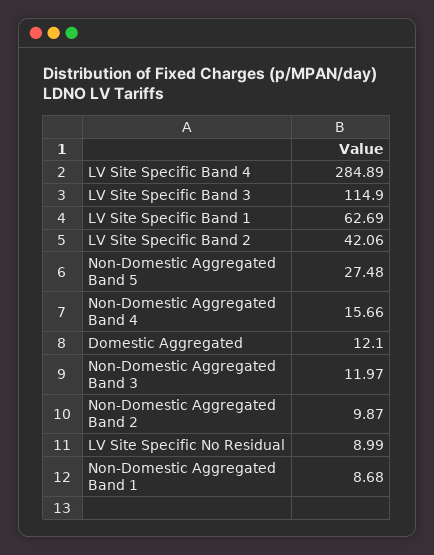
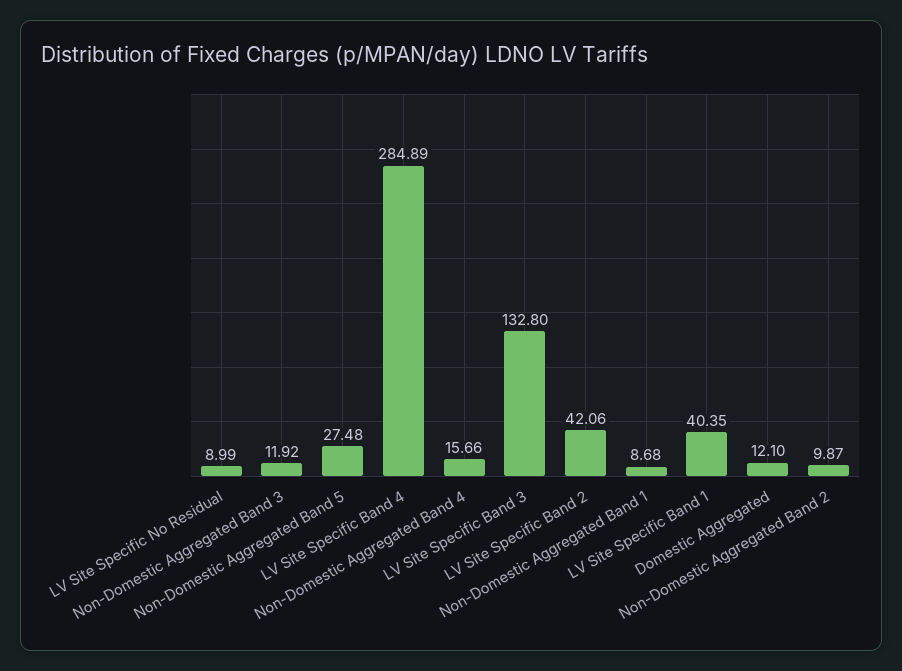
  {
    "LV Site Specific Band 4": 284.89,
-   "LV Site Specific Band 3": 114.9,
+   "LV Site Specific Band 3": 132.8,
-   "LV Site Specific Band 1": 62.69,
+   "LV Site Specific Band 1": 40.35,
    "LV Site Specific Band 2": 42.06,
    "Non-Domestic Aggregated Band 5": 27.48,
    "Non-Domestic Aggregated Band 4": 15.66,
    "Domestic Aggregated": 12.1,
-   "Non-Domestic Aggregated Band 3": 11.97,
+   "Non-Domestic Aggregated Band 3": 11.92,
    "Non-Domestic Aggregated Band 2": 9.87,
    "LV Site Specific No Residual": 8.99,
    "Non-Domestic Aggregated Band 1": 8.68
  }

